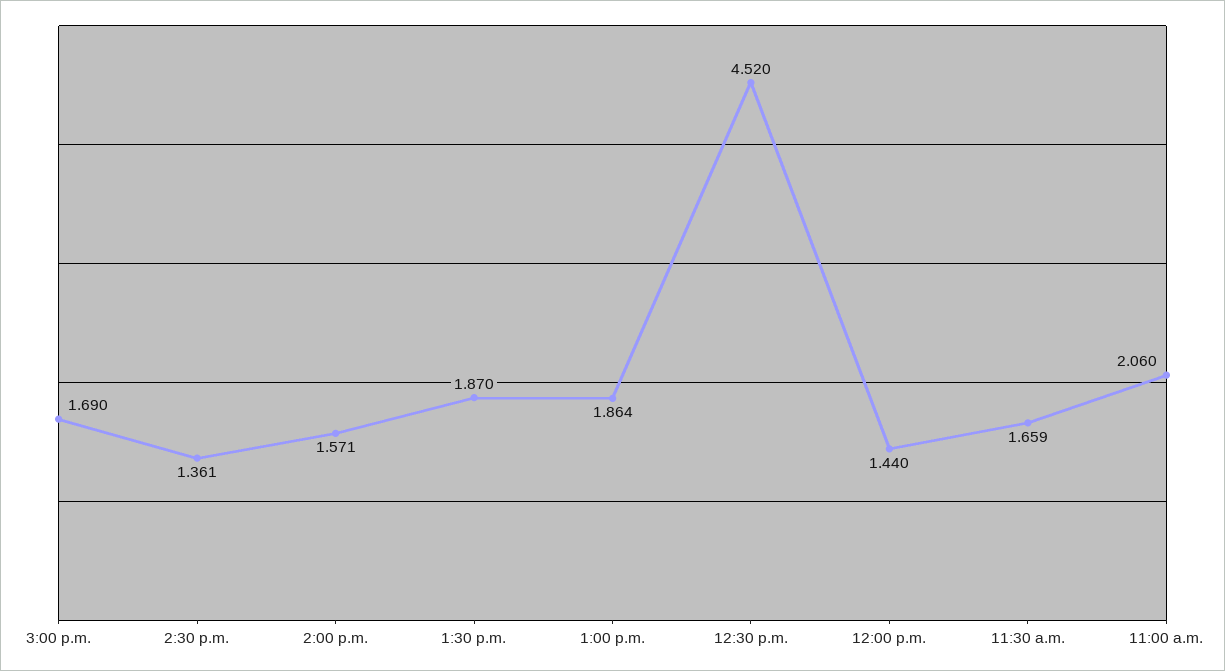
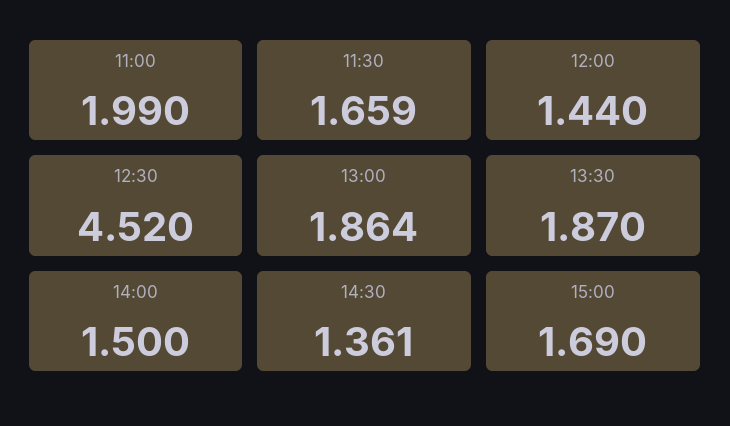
  {
    "3:00 p.m.": 1.69,
    "2:30 p.m.": 1.361,
-   "2:00 p.m.": 1.571,
+   "2:00 p.m.": 1.5,
    "1:30 p.m.": 1.87,
    "1:00 p.m.": 1.864,
    "12:30 p.m.": 4.52,
    "12:00 p.m.": 1.44,
    "11:30 a.m.": 1.659,
-   "11:00 a.m.": 2.06
+   "11:00 a.m.": 1.99
  }

